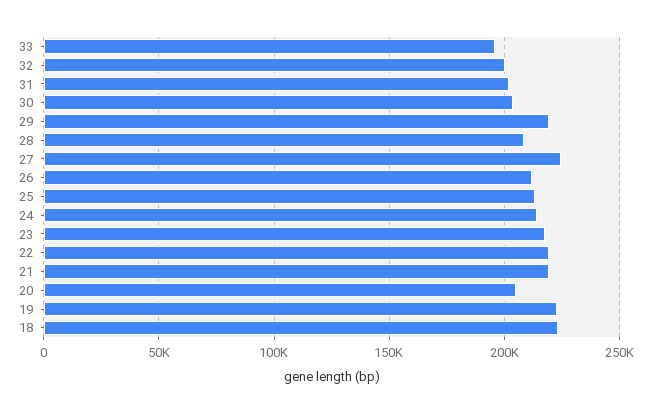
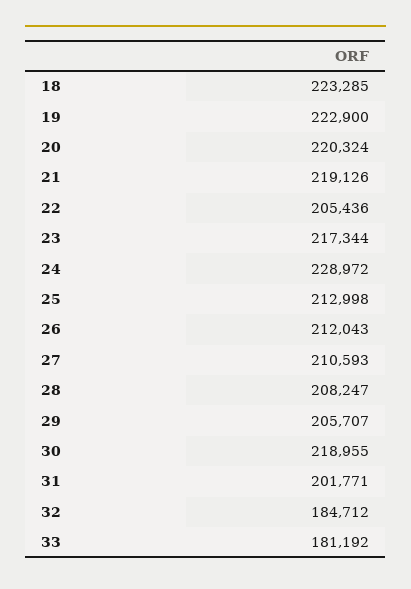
  {
-   "33": 195000,
+   "33": 181192,
-   "32": 200000,
+   "32": 184712,
    "31": 201771,
-   "30": 205000,
+   "30": 218955,
-   "29": 220000,
+   "29": 205707,
    "28": 208247,
-   "27": 225000,
+   "27": 210593,
    "26": 212043,
    "25": 212998,
-   "24": 215000,
+   "24": 228972,
    "23": 217344,
-   "22": 220000,
+   "22": 205436,
    "21": 219126,
-   "20": 205000,
+   "20": 220324,
    "19": 222900,
    "18": 223285
  }

